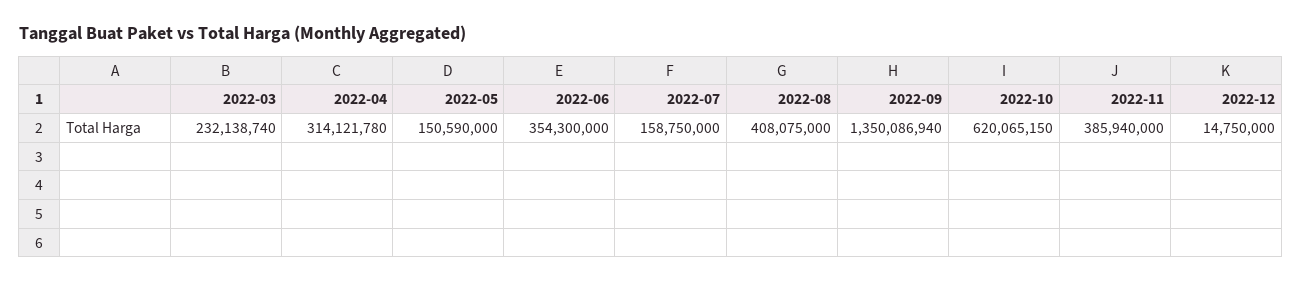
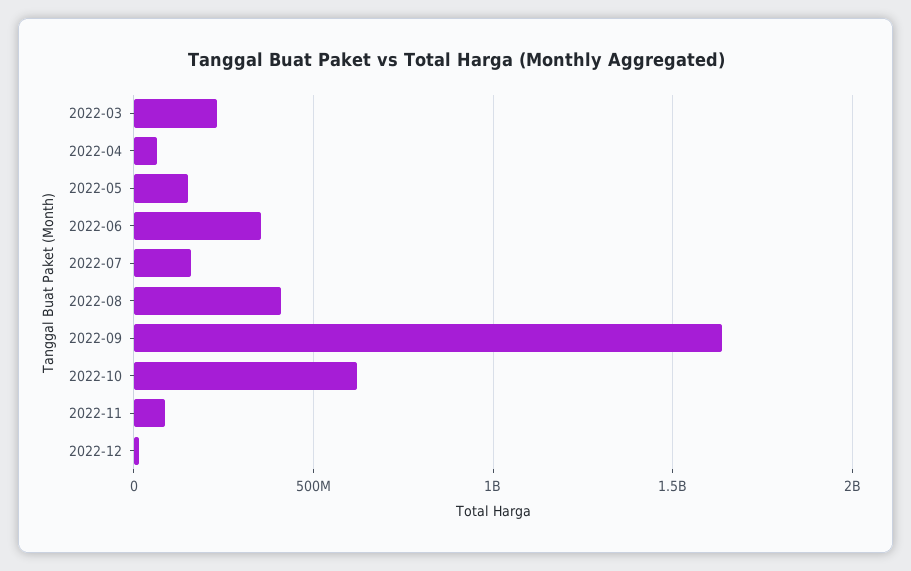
  {
    "2022-03": 232138740,
-   "2022-04": 314121780,
+   "2022-04": 50000000,
    "2022-05": 150590000,
    "2022-06": 354300000,
    "2022-07": 158750000,
    "2022-08": 408075000,
-   "2022-09": 1350086940,
+   "2022-09": 1650000000,
    "2022-10": 620065150,
-   "2022-11": 385940000,
+   "2022-11": 100000000,
    "2022-12": 14750000
  }

